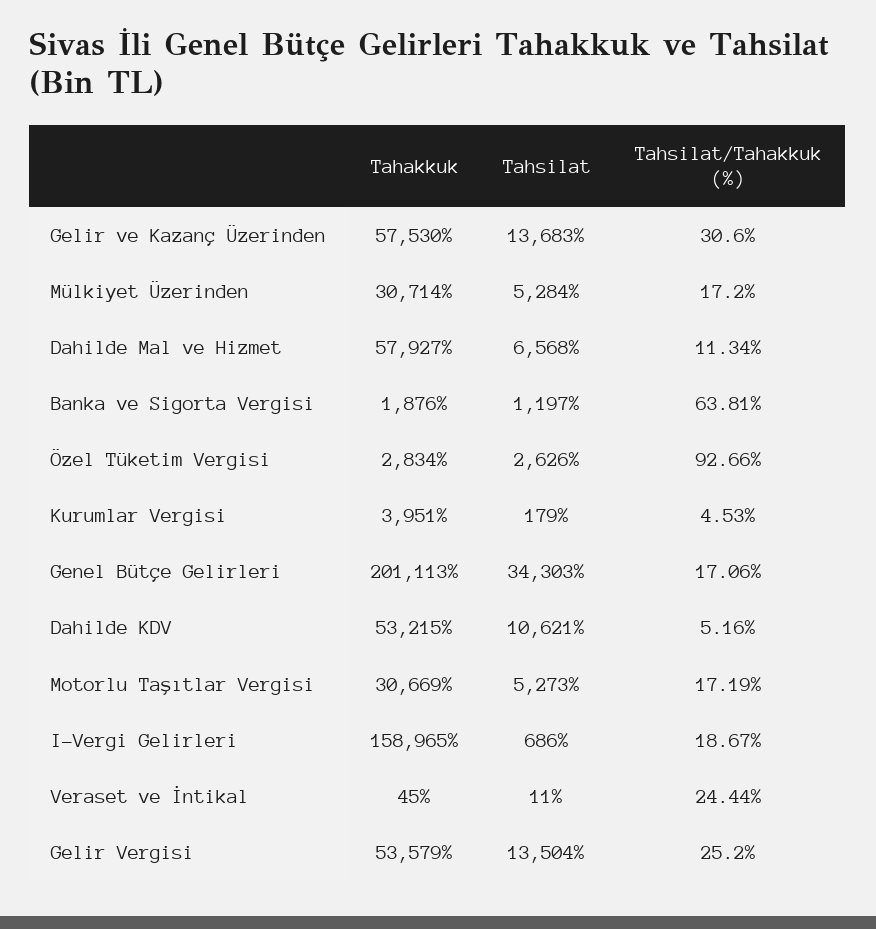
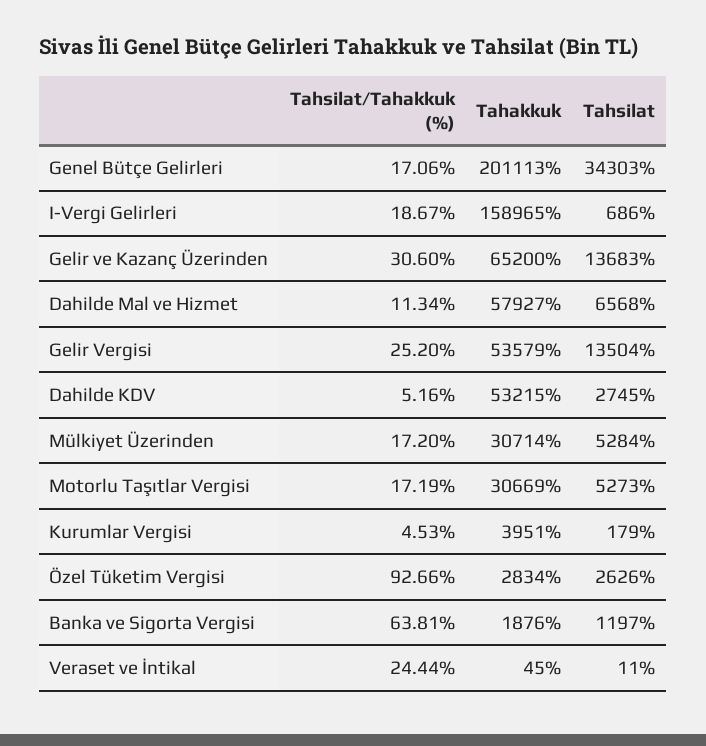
  {
    "Tahakkuk": {
-     "Gelir ve Kazanç Üzerinden": 57530,
+     "Gelir ve Kazanç Üzerinden": 65200,
      "Mülkiyet Üzerinden": 30714,
      "Dahilde Mal ve Hizmet": 57927,
      "Banka ve Sigorta Vergisi": 1876,
      "Özel Tüketim Vergisi": 2834,
      "Kurumlar Vergisi": 3951,
      "Genel Bütçe Gelirleri": 201113,
      "Dahilde KDV": 53215,
      "Motorlu Taşıtlar Vergisi": 30669,
      "I-Vergi Gelirleri": 158965,
      "Veraset ve İntikal": 45,
      "Gelir Vergisi": 53579
    },
    "Tahsilat": {
      "Gelir ve Kazanç Üzerinden": 13683,
      "Mülkiyet Üzerinden": 5284,
      "Dahilde Mal ve Hizmet": 6568,
      "Banka ve Sigorta Vergisi": 1197,
      "Özel Tüketim Vergisi": 2626,
      "Kurumlar Vergisi": 179,
      "Genel Bütçe Gelirleri": 34303,
-     "Dahilde KDV": 10621,
+     "Dahilde KDV": 2745,
      "Motorlu Taşıtlar Vergisi": 5273,
      "I-Vergi Gelirleri": 686,
      "Veraset ve İntikal": 11,
      "Gelir Vergisi": 13504
    },
    "Tahsilat/Tahakkuk (%)": {
      "Gelir ve Kazanç Üzerinden": 30.6,
      "Mülkiyet Üzerinden": 17.2,
      "Dahilde Mal ve Hizmet": 11.34,
      "Banka ve Sigorta Vergisi": 63.81,
      "Özel Tüketim Vergisi": 92.66,
      "Kurumlar Vergisi": 4.53,
      "Genel Bütçe Gelirleri": 17.06,
      "Dahilde KDV": 5.16,
      "Motorlu Taşıtlar Vergisi": 17.19,
      "I-Vergi Gelirleri": 18.67,
      "Veraset ve İntikal": 24.44,
      "Gelir Vergisi": 25.2
    }
  }

